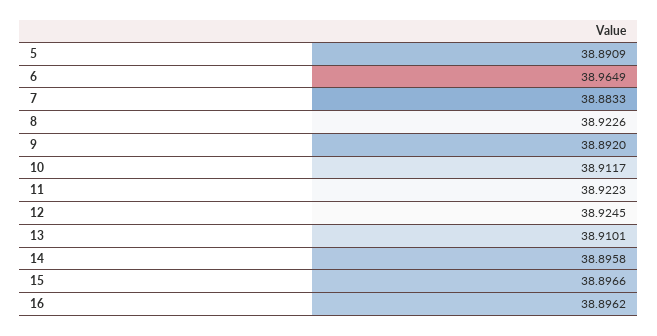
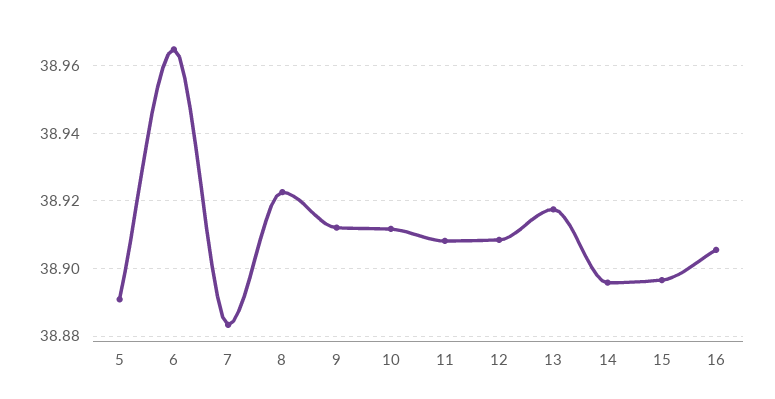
  {
    "5": 38.8909,
    "6": 38.9649,
    "7": 38.8833,
    "8": 38.9226,
-   "9": 38.892,
+   "9": 38.912,
    "10": 38.9117,
-   "11": 38.9223,
+   "11": 38.908,
-   "12": 38.9245,
+   "12": 38.908,
-   "13": 38.9101,
+   "13": 38.918,
    "14": 38.8958,
    "15": 38.8966,
-   "16": 38.8962
+   "16": 38.906
  }

